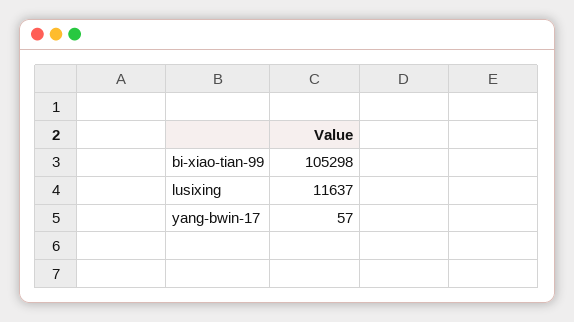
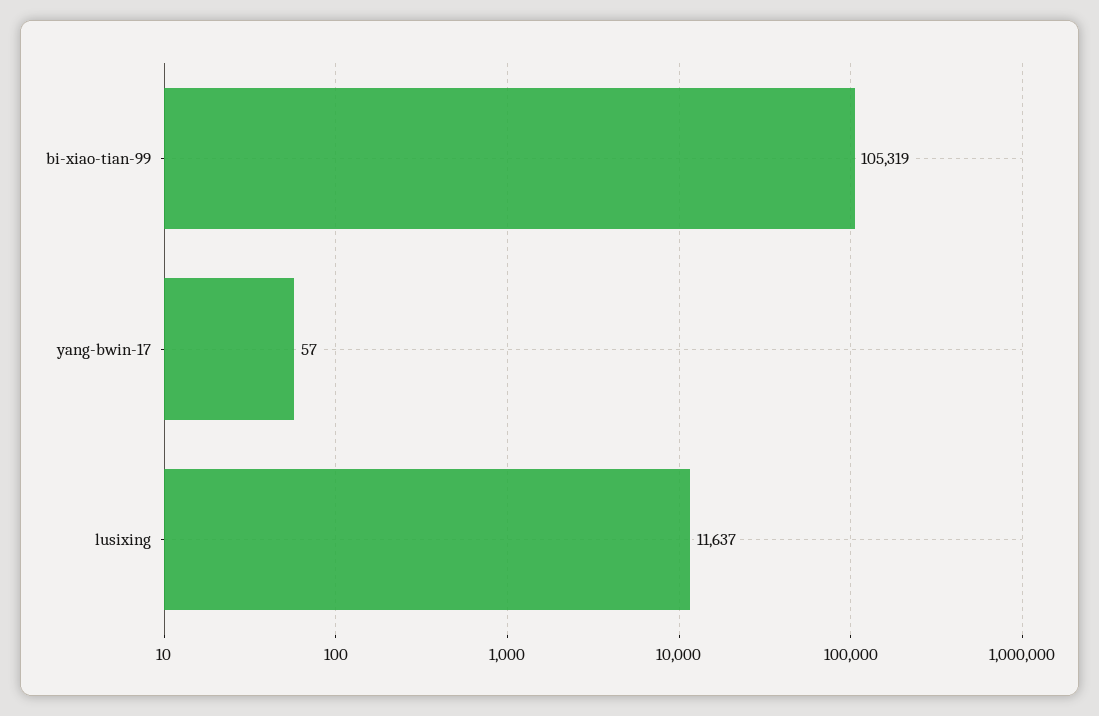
  {
-   "bi-xiao-tian-99": 105298,
+   "bi-xiao-tian-99": 105319,
    "lusixing": 11637,
    "yang-bwin-17": 57
  }

